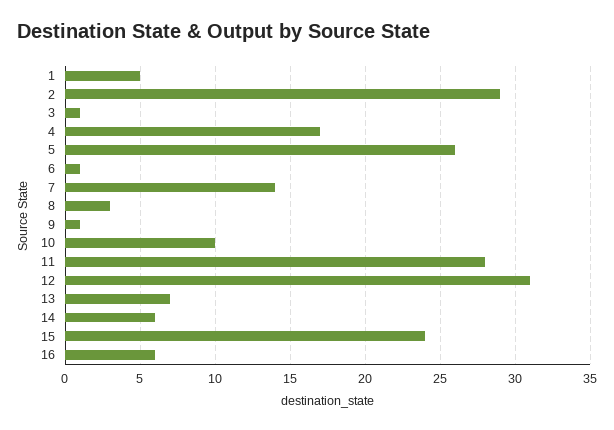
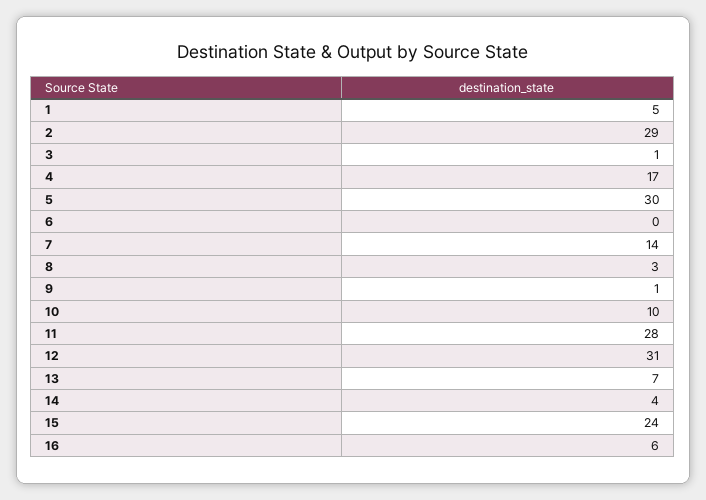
  {
    "1": 5,
    "2": 29,
    "3": 1,
    "4": 17,
-   "5": 26,
+   "5": 30,
-   "6": 1,
+   "6": 0,
    "7": 14,
    "8": 3,
    "9": 1,
    "10": 10,
    "11": 28,
    "12": 31,
    "13": 7,
-   "14": 6,
+   "14": 4,
    "15": 24,
    "16": 6
  }

